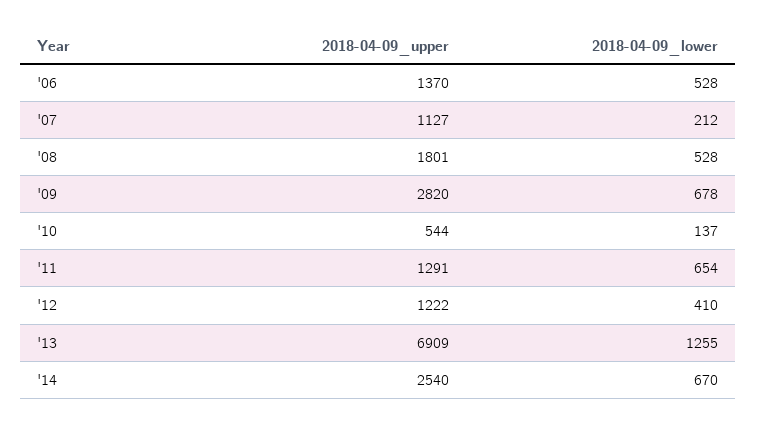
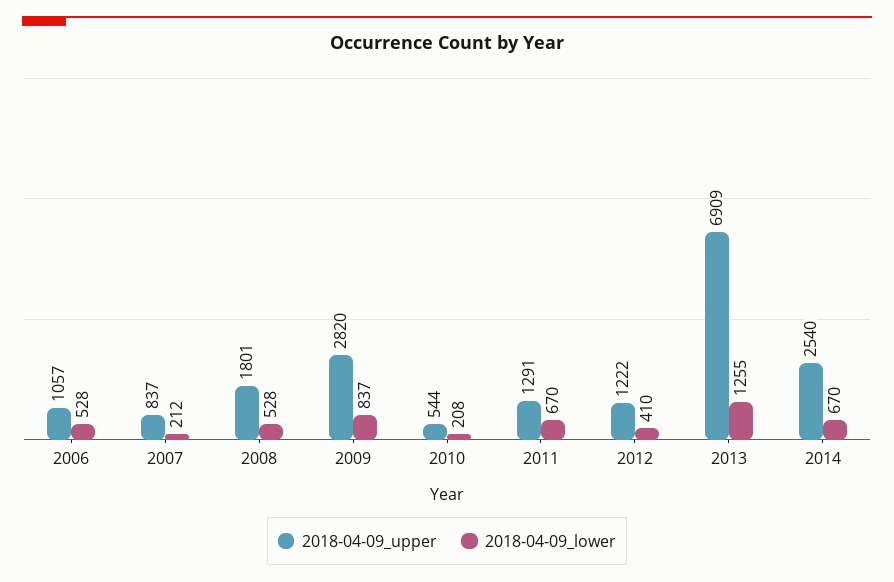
  {
    "2018-04-09_upper": {
-     "'06": 1370,
+     "'06": 1057,
-     "'07": 1127,
+     "'07": 837,
      "'08": 1801,
      "'09": 2820,
      "'10": 544,
      "'11": 1291,
      "'12": 1222,
      "'13": 6909,
      "'14": 2540
    },
    "2018-04-09_lower": {
      "'06": 528,
      "'07": 212,
      "'08": 528,
-     "'09": 678,
+     "'09": 837,
-     "'10": 137,
+     "'10": 208,
-     "'11": 654,
+     "'11": 670,
      "'12": 410,
      "'13": 1255,
      "'14": 670
    }
  }

